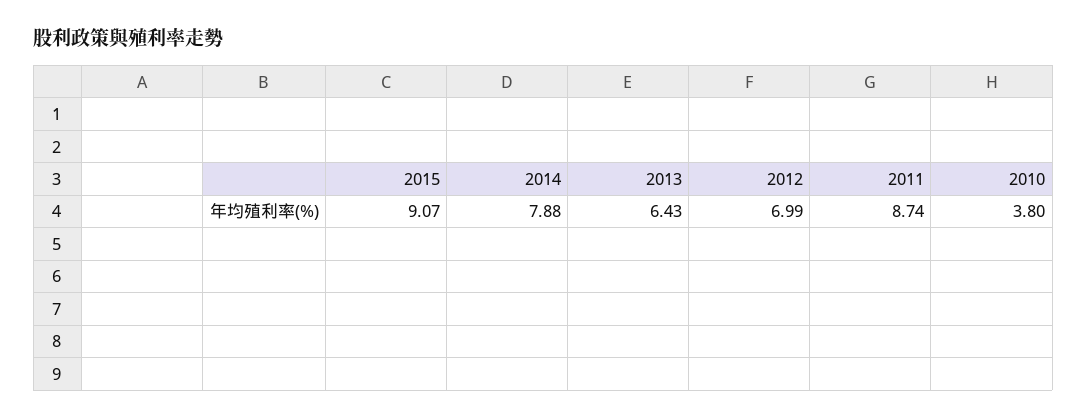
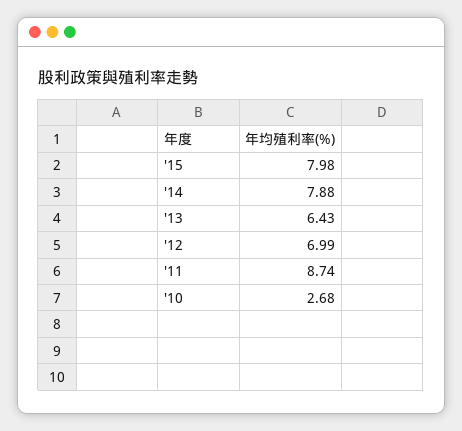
  {
-   "2015": 9.07,
+   "2015": 7.98,
    "2014": 7.88,
    "2013": 6.43,
    "2012": 6.99,
    "2011": 8.74,
-   "2010": 3.8
+   "2010": 2.68
  }

